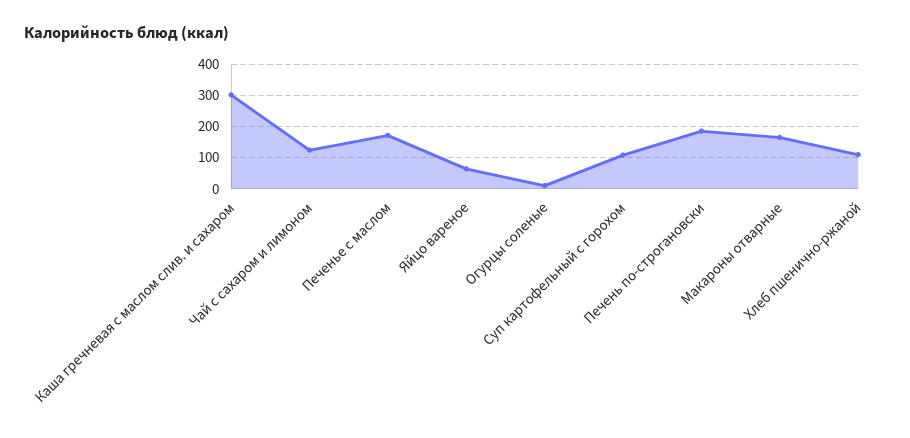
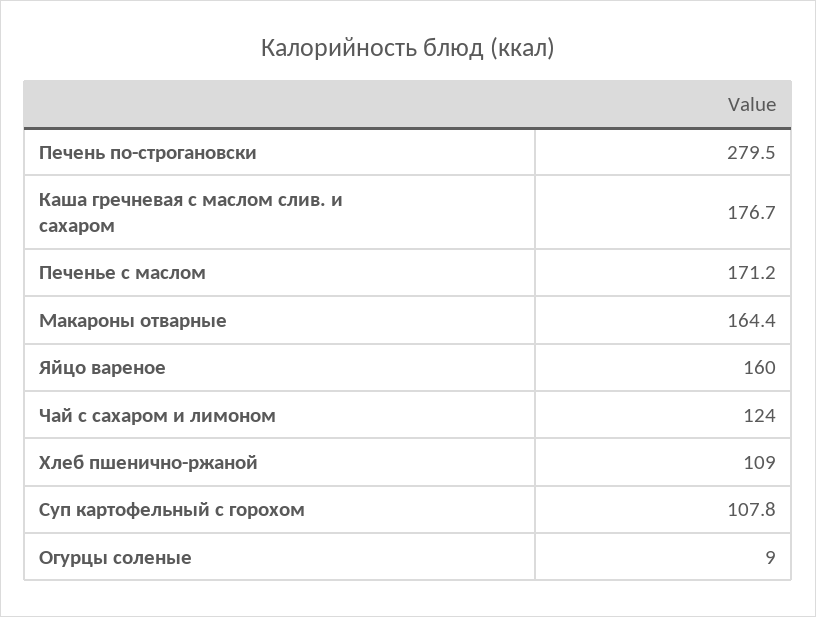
  {
-   "Каша гречневая с маслом слив. и сахаром": 300,
+   "Каша гречневая с маслом слив. и сахаром": 176.7,
    "Чай с сахаром и лимоном": 124,
    "Печенье с маслом": 171.2,
-   "Яйцо вареное": 60,
+   "Яйцо вареное": 160,
    "Огурцы соленые": 9,
    "Суп картофельный с горохом": 107.8,
-   "Печень по-строгановски": 180,
+   "Печень по-строгановски": 279.5,
    "Макароны отварные": 164.4,
    "Хлеб пшенично-ржаной": 109
  }

